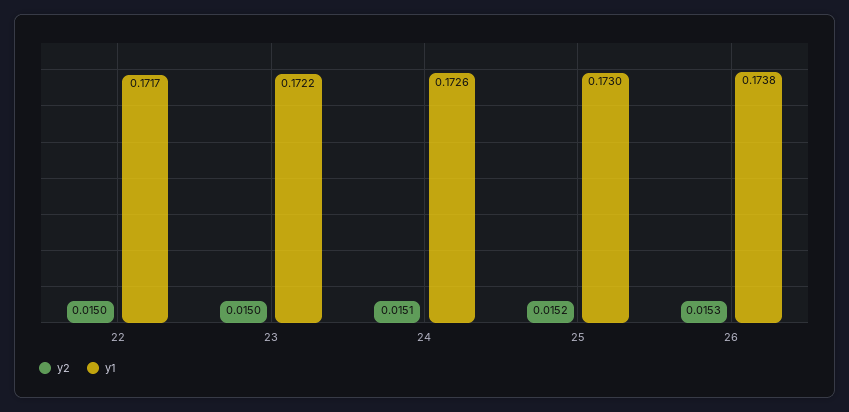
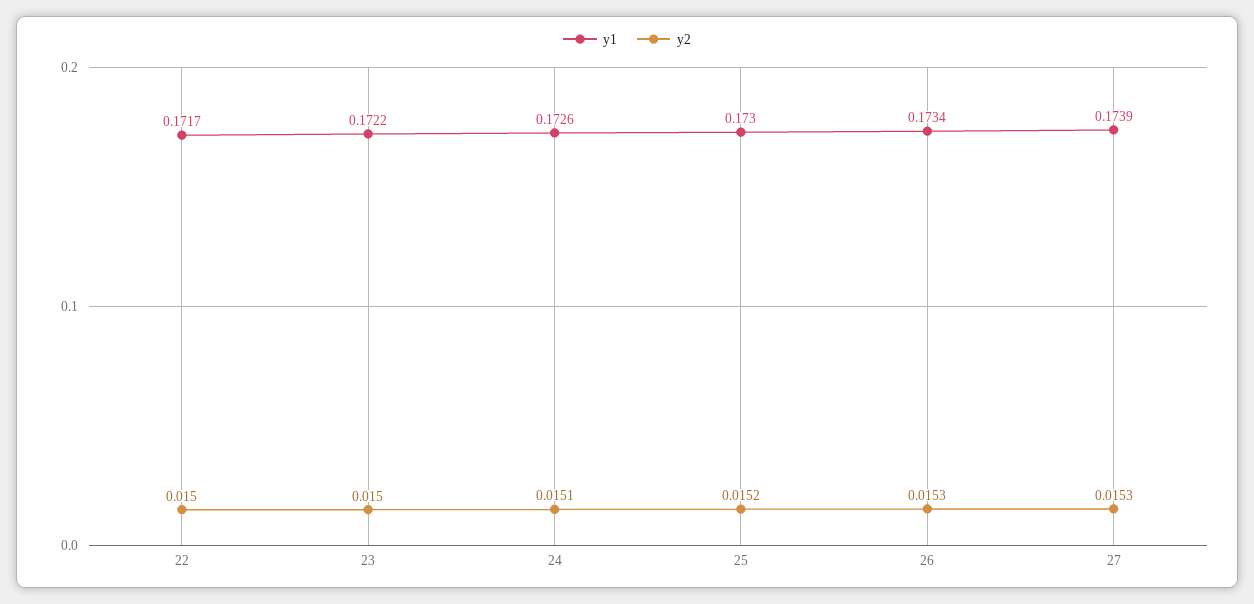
  {
    "y2": {
      "22": 0.015,
      "23": 0.015,
      "24": 0.0151,
      "25": 0.0152,
-     "26": 0.0153
+     "26": 0.0153,
+     "27": 0.0153
    },
    "y1": {
      "22": 0.1717,
      "23": 0.1722,
      "24": 0.1726,
      "25": 0.173,
-     "26": 0.1738
+     "26": 0.1734,
+     "27": 0.1739
    }
  }

